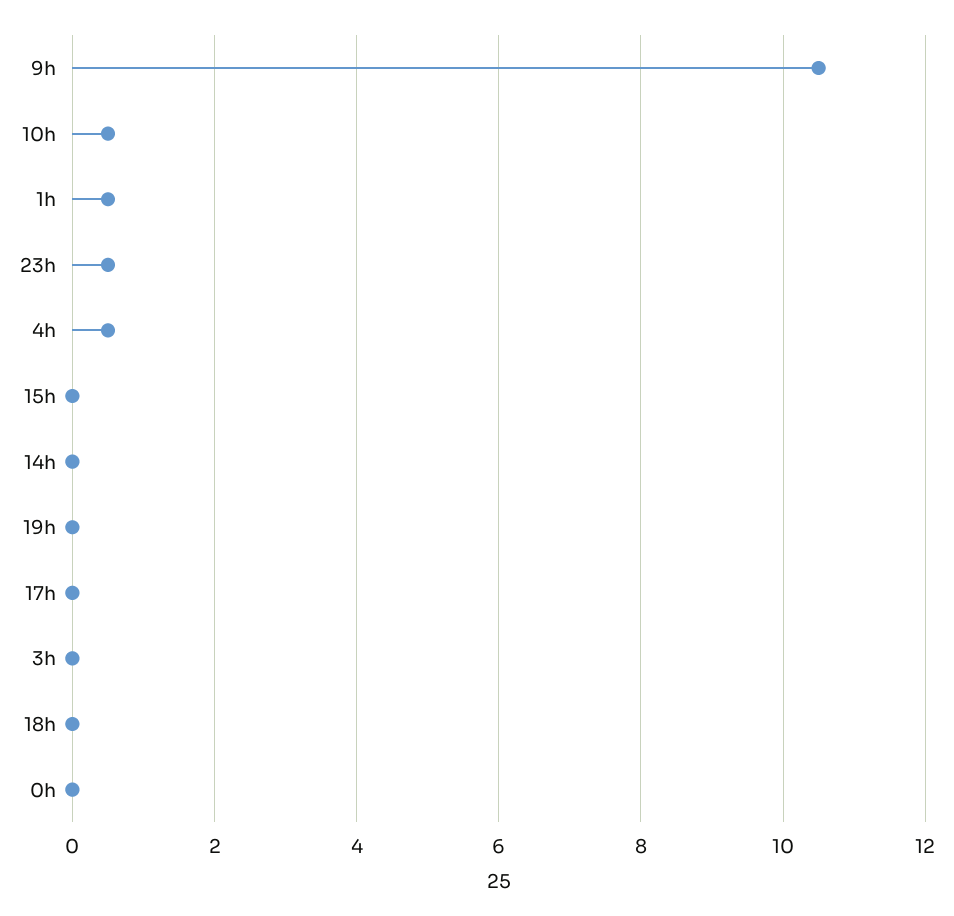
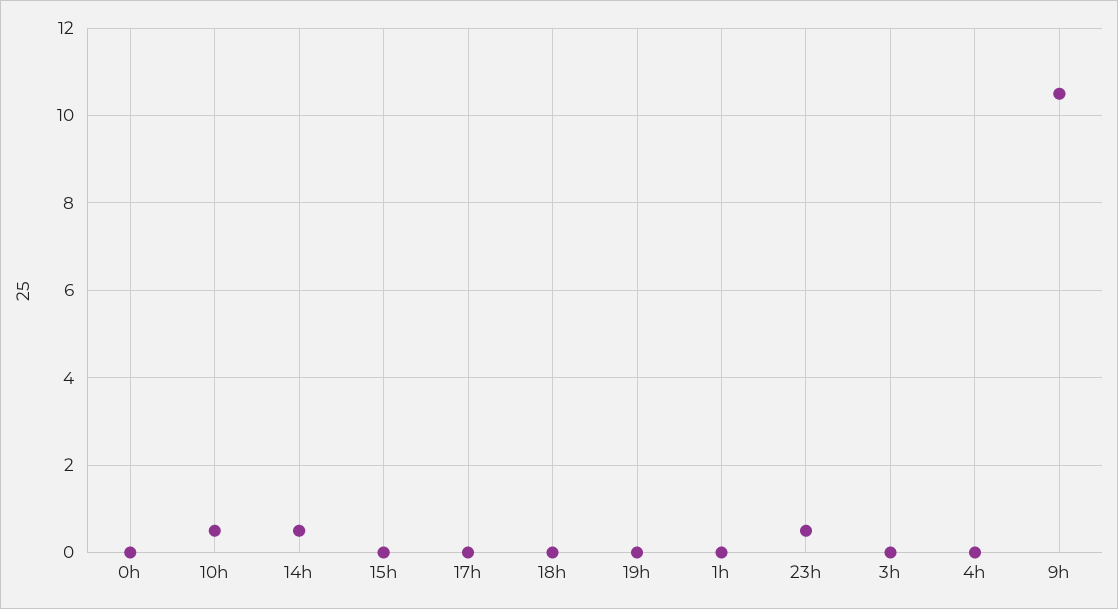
  {
    "9h": 10.5,
    "10h": 0.5,
-   "1h": 0.5,
+   "1h": 0,
    "23h": 0.5,
-   "4h": 0.5,
+   "4h": 0,
    "15h": 0,
-   "14h": 0,
+   "14h": 0.5,
    "19h": 0,
    "17h": 0,
    "3h": 0,
    "18h": 0,
    "0h": 0
  }

